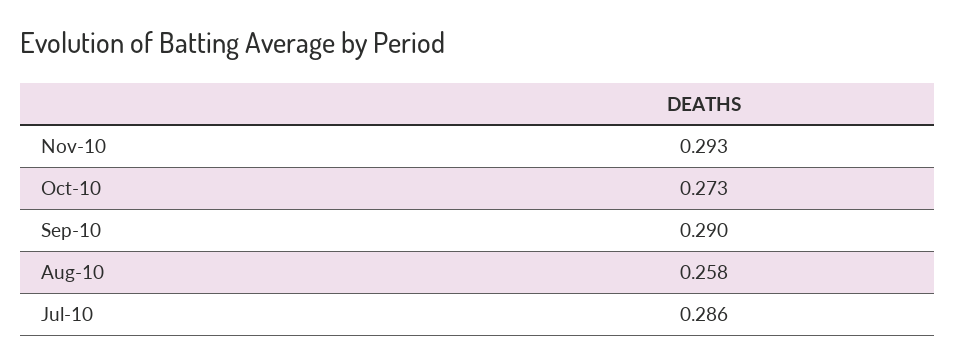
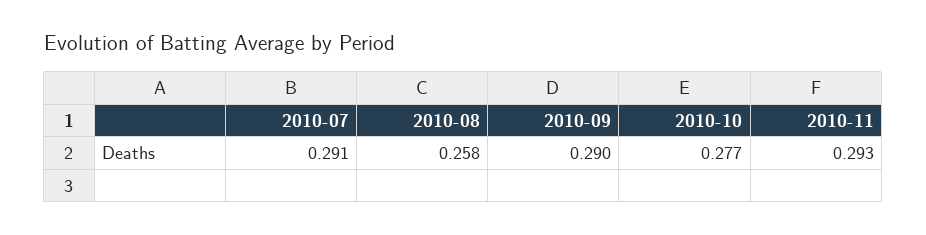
  {
    "Nov-10": 0.293,
-   "Oct-10": 0.273,
+   "Oct-10": 0.277,
    "Sep-10": 0.29,
    "Aug-10": 0.258,
-   "Jul-10": 0.286
+   "Jul-10": 0.291
  }

